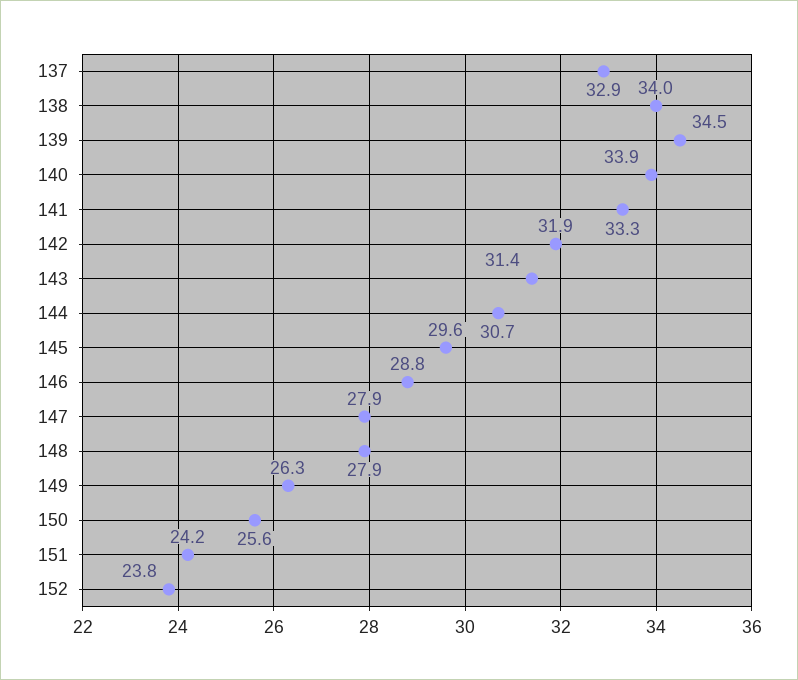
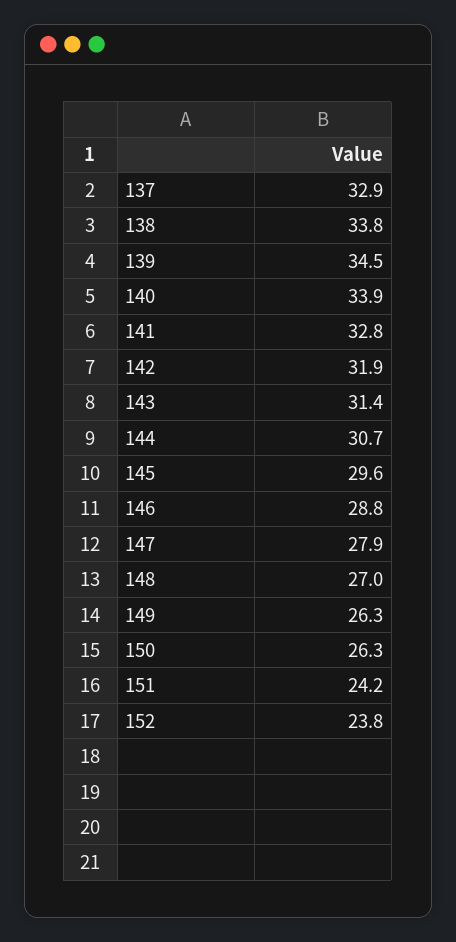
  {
    "137": 32.9,
-   "138": 34,
+   "138": 33.8,
    "139": 34.5,
    "140": 33.9,
-   "141": 33.3,
+   "141": 32.8,
    "142": 31.9,
    "143": 31.4,
    "144": 30.7,
    "145": 29.6,
    "146": 28.8,
    "147": 27.9,
-   "148": 27.9,
+   "148": 27,
    "149": 26.3,
-   "150": 25.6,
+   "150": 26.3,
    "151": 24.2,
    "152": 23.8
  }

